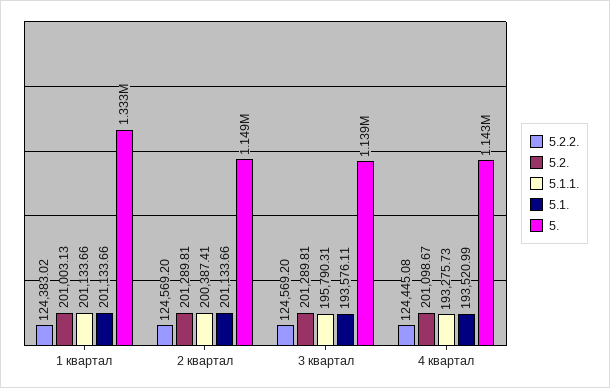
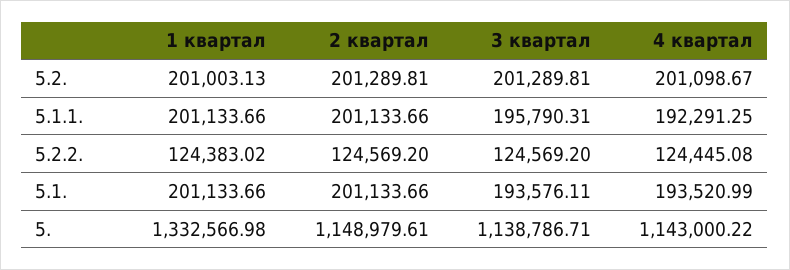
  {
    "5.2.2.": {
      "1 квартал": 124383.02,
      "2 квартал": 124569.2,
      "3 квартал": 124569.2,
      "4 квартал": 124445.08
    },
    "5.2.": {
      "1 квартал": 201003.13,
      "2 квартал": 201289.81,
      "3 квартал": 201289.81,
      "4 квартал": 201098.67
    },
    "5.1.1.": {
      "1 квартал": 201133.66,
-     "2 квартал": 200387.41,
+     "2 квартал": 201133.66,
      "3 квартал": 195790.31,
-     "4 квартал": 193275.73
+     "4 квартал": 192291.25
    },
    "5.1.": {
      "1 квартал": 201133.66,
      "2 квартал": 201133.66,
      "3 квартал": 193576.11,
      "4 квартал": 193520.99
    },
    "5.": {
      "1 квартал": 1332566.98,
      "2 квартал": 1148979.61,
      "3 квартал": 1138786.71,
      "4 квартал": 1143000.22
    }
  }

